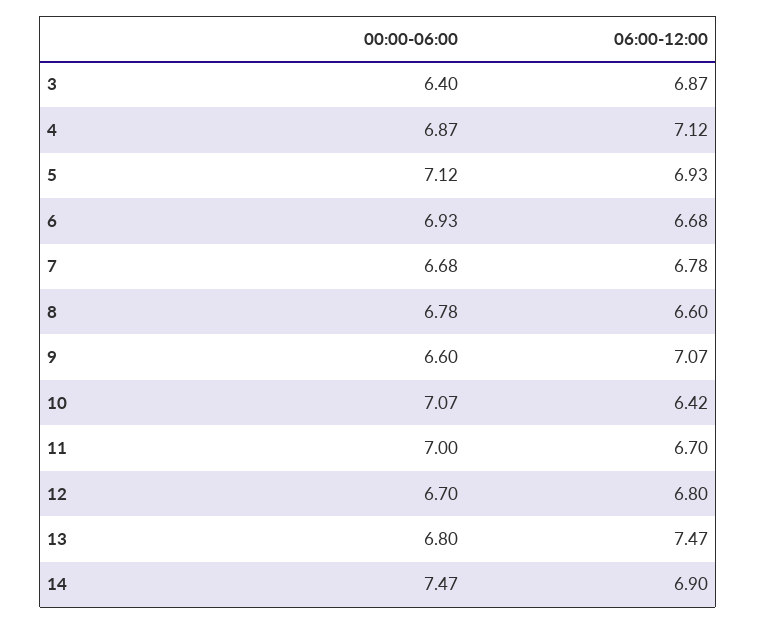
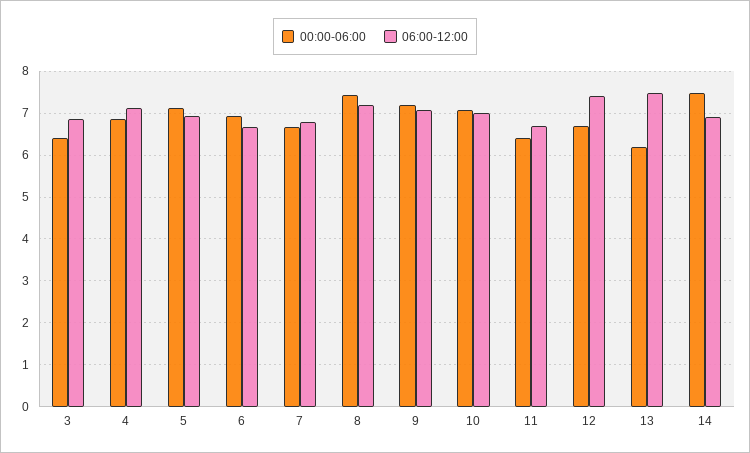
  {
    "00:00-06:00": {
      "3": 6.4,
      "4": 6.87,
      "5": 7.12,
      "6": 6.93,
      "7": 6.68,
-     "8": 6.78,
+     "8": 7.4,
-     "9": 6.6,
+     "9": 7.2,
      "10": 7.07,
-     "11": 7,
+     "11": 6.4,
      "12": 6.7,
-     "13": 6.8,
+     "13": 6.2,
      "14": 7.47
    },
    "06:00-12:00": {
      "3": 6.87,
      "4": 7.12,
      "5": 6.93,
      "6": 6.68,
      "7": 6.78,
-     "8": 6.6,
+     "8": 7.2,
      "9": 7.07,
-     "10": 6.42,
+     "10": 7,
      "11": 6.7,
-     "12": 6.8,
+     "12": 7.4,
      "13": 7.47,
      "14": 6.9
    }
  }

